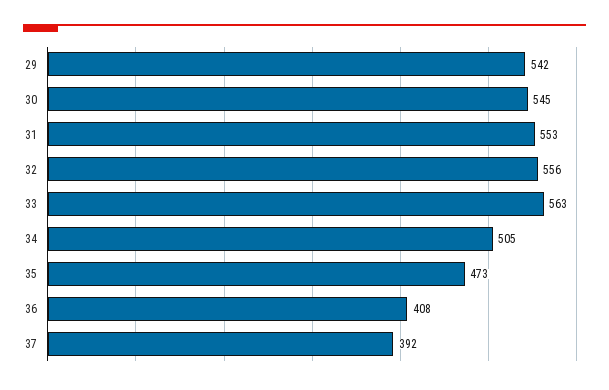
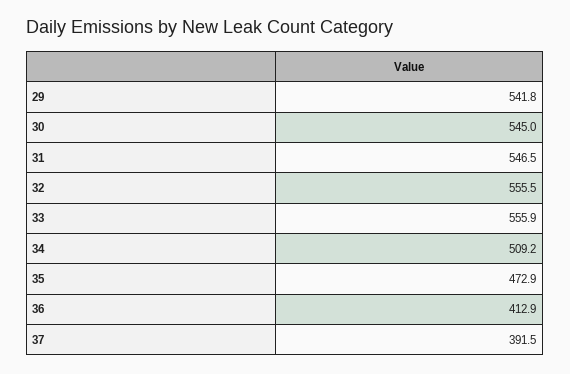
  {
    "29": 541.8,
    "30": 545,
-   "31": 553,
+   "31": 546.5,
    "32": 555.5,
-   "33": 563,
+   "33": 555.9,
-   "34": 505,
+   "34": 509.2,
    "35": 472.9,
-   "36": 408,
+   "36": 412.9,
    "37": 391.5
  }

